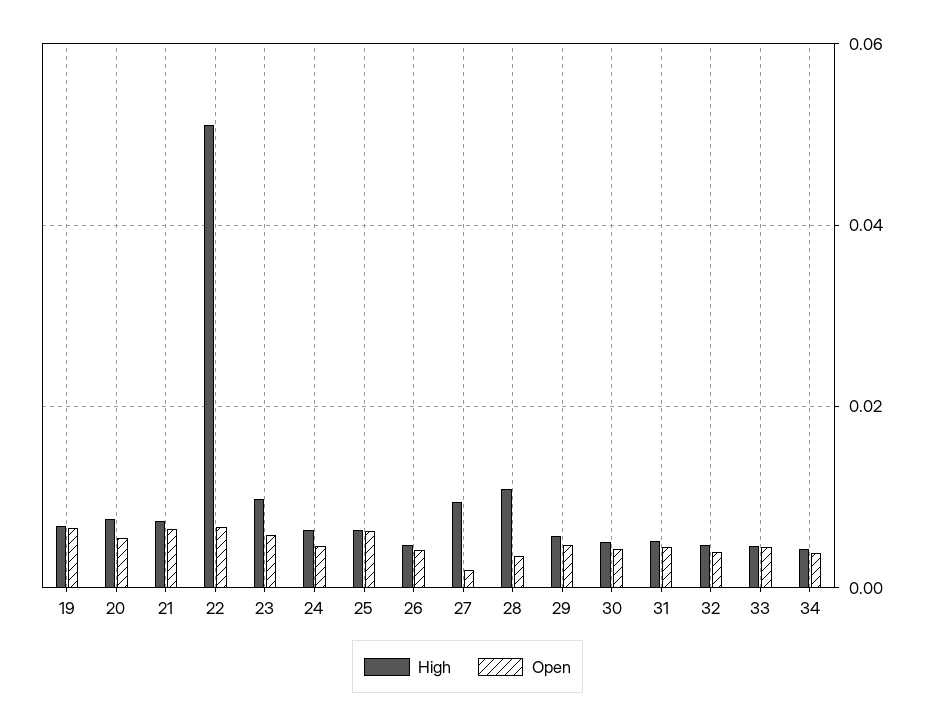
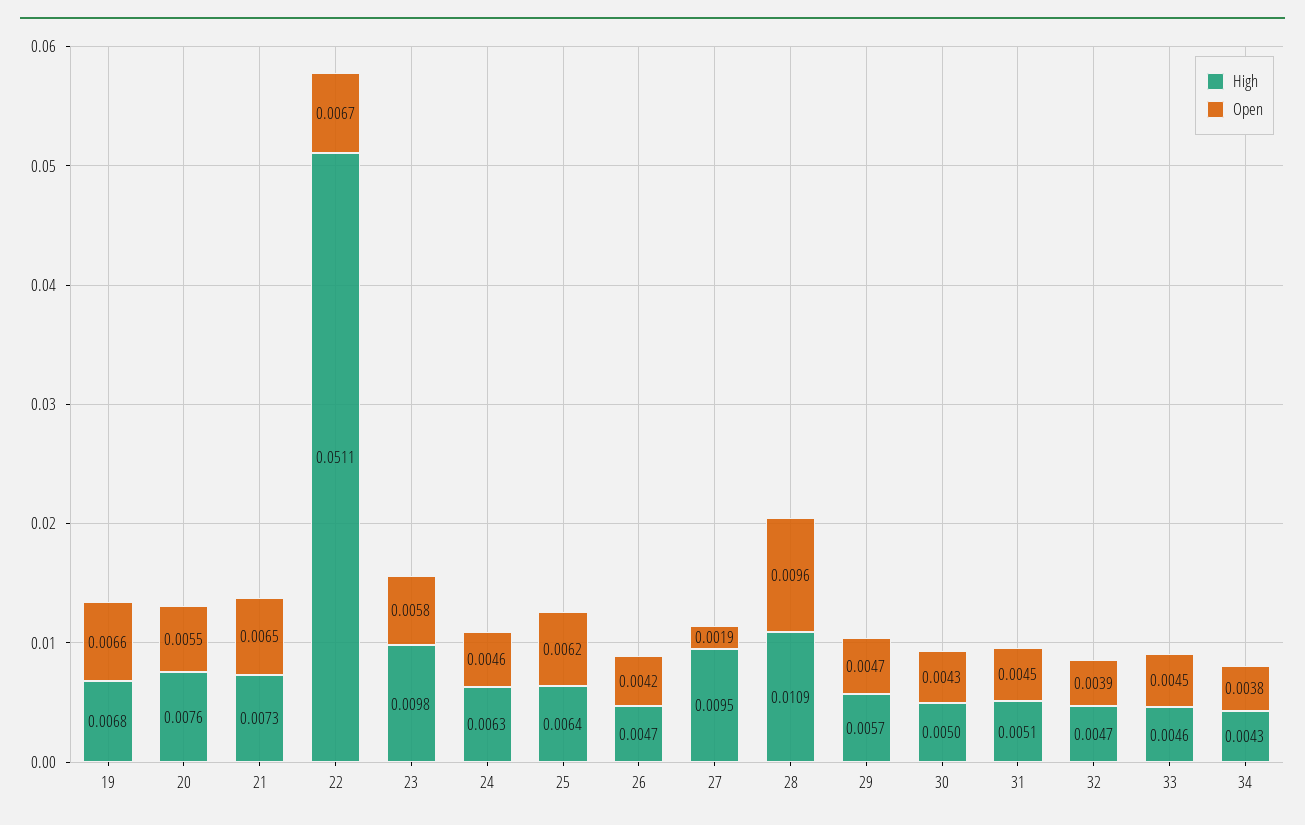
  {
    "High": {
      "19": 0.0068,
      "20": 0.0076,
      "21": 0.0073,
      "22": 0.0511,
      "23": 0.0098,
      "24": 0.0063,
      "25": 0.0064,
      "26": 0.0047,
      "27": 0.0095,
      "28": 0.0109,
      "29": 0.0057,
      "30": 0.005,
      "31": 0.0051,
      "32": 0.0047,
      "33": 0.0046,
      "34": 0.0043
    },
    "Open": {
      "19": 0.0066,
      "20": 0.0055,
      "21": 0.0065,
      "22": 0.0067,
      "23": 0.0058,
      "24": 0.0046,
      "25": 0.0062,
      "26": 0.0042,
      "27": 0.0019,
-     "28": 0.004,
+     "28": 0.0096,
      "29": 0.0047,
      "30": 0.0043,
      "31": 0.0045,
      "32": 0.0039,
      "33": 0.0045,
      "34": 0.0038
    }
  }

